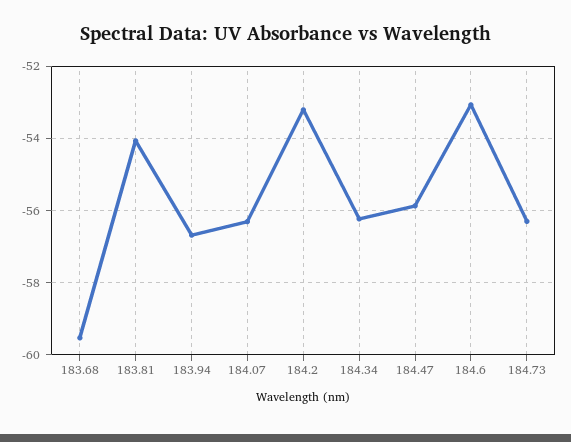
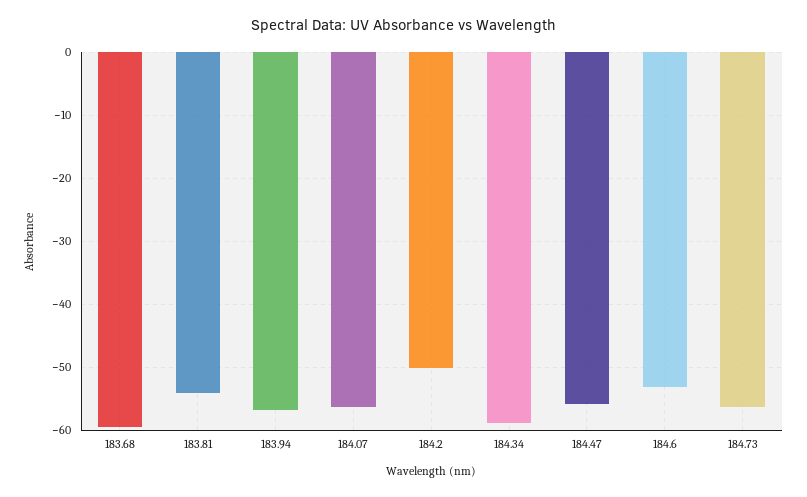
  {
    "183.68": -59.6,
    "183.81": -54,
    "183.94": -56.6,
    "184.07": -56.4,
-   "184.2": -53.2,
+   "184.2": -50,
-   "184.34": -56.2,
+   "184.34": -59,
    "184.47": -55.8,
    "184.6": -53,
    "184.73": -56.4
  }

